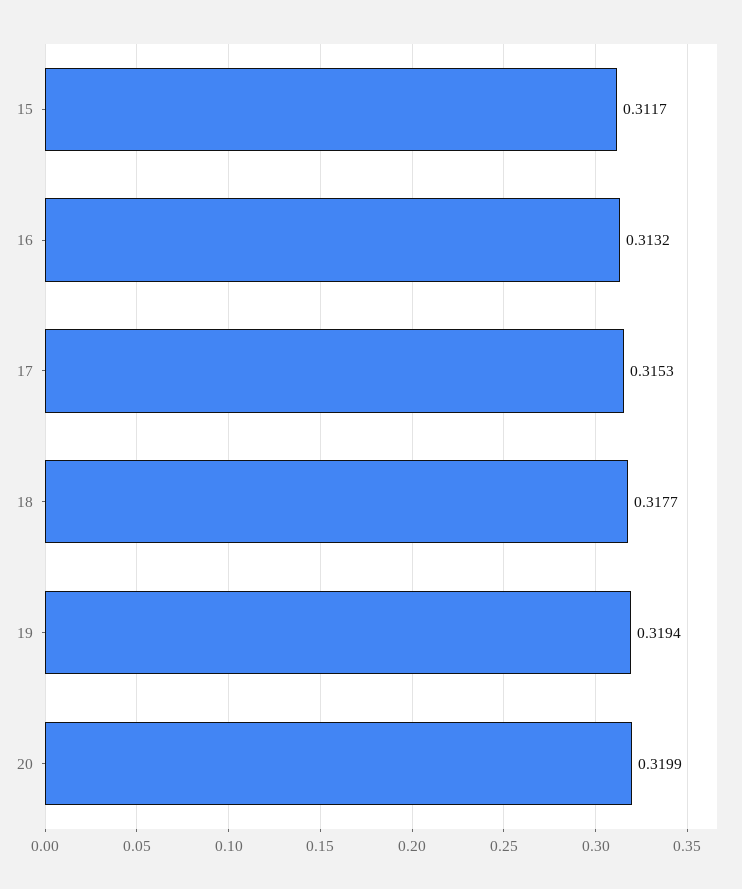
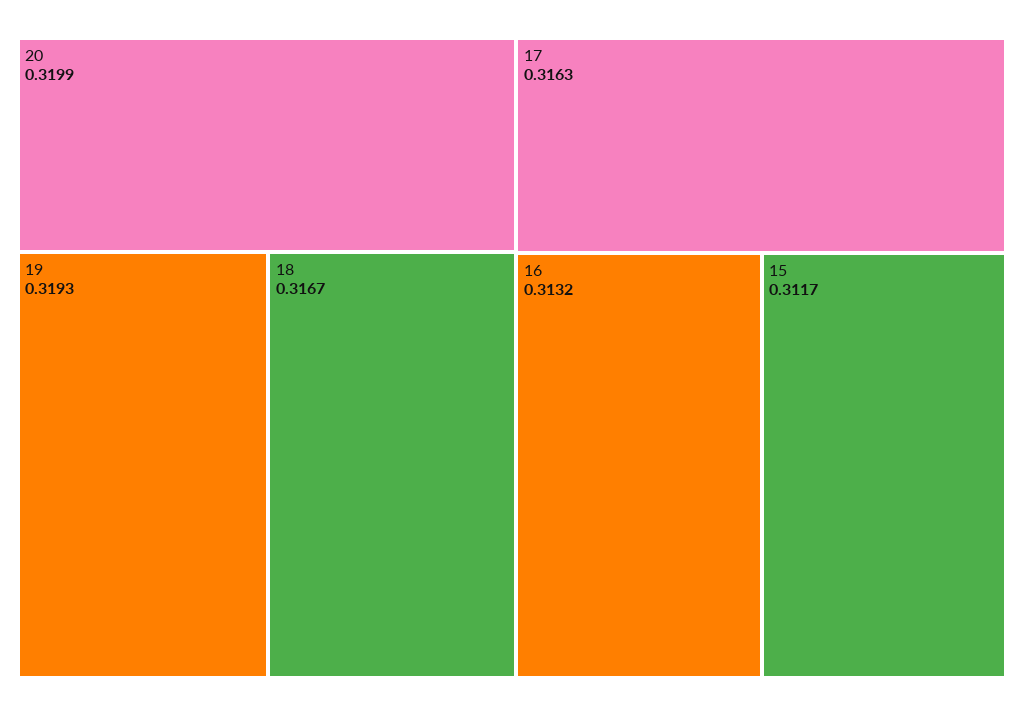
  {
    "15": 0.3117,
    "16": 0.3132,
-   "17": 0.3153,
+   "17": 0.3163,
-   "18": 0.3177,
+   "18": 0.3167,
-   "19": 0.3194,
+   "19": 0.3193,
    "20": 0.3199
  }

